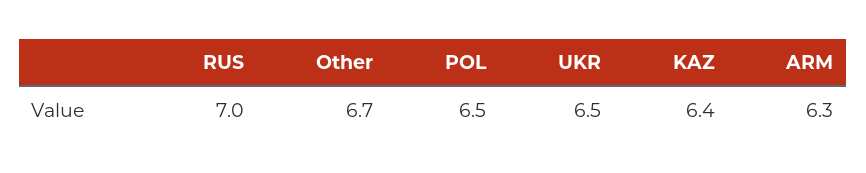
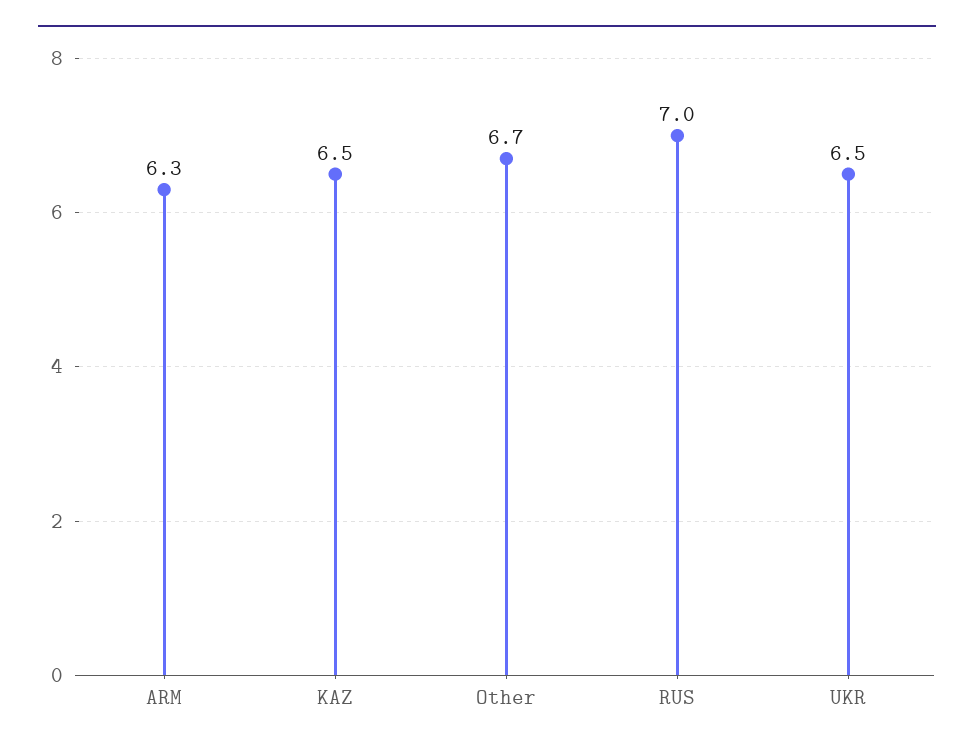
  {
    "RUS": 7,
    "Other": 6.7,
-   "POL": 6.5,
    "UKR": 6.5,
-   "KAZ": 6.4,
+   "KAZ": 6.5,
    "ARM": 6.3
  }

